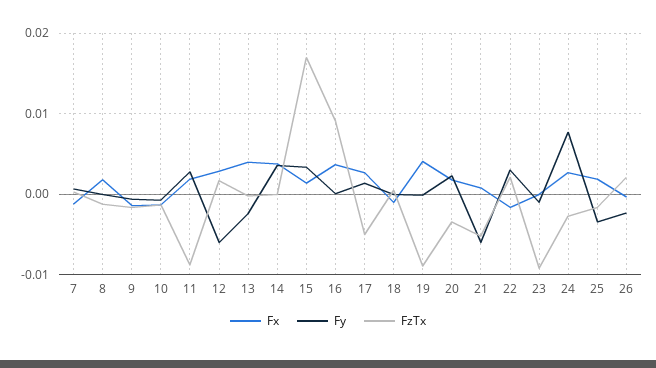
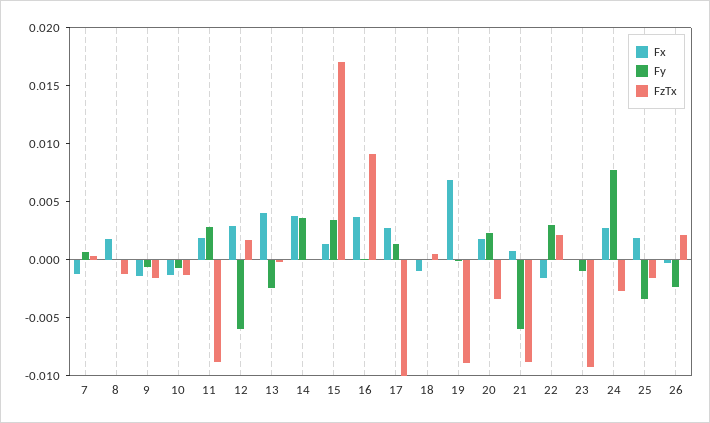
  {
    "Fx": {
      "7": -0.001,
      "8": 0.002,
      "9": -0.001,
      "10": -0.001,
      "11": 0.002,
      "12": 0.003,
      "13": 0.004,
      "14": 0.004,
      "15": 0.001,
      "16": 0.004,
      "17": 0.003,
      "18": -0.001,
-     "19": 0.004,
+     "19": 0.007,
      "20": 0.002,
      "21": 0.001,
      "22": -0.002,
      "23": 0,
      "24": 0.003,
      "25": 0.002,
      "26": 0
    },
    "Fy": {
      "7": 0.001,
      "8": 0,
      "9": -0.001,
      "10": -0.001,
      "11": 0.003,
      "12": -0.006,
      "13": -0.002,
      "14": 0.004,
      "15": 0.003,
      "16": 0,
      "17": 0.001,
      "18": 0,
      "19": 0,
      "20": 0.002,
      "21": -0.006,
      "22": 0.003,
      "23": -0.001,
      "24": 0.008,
      "25": -0.003,
      "26": -0.002
    },
    "FzTx": {
      "7": 0,
      "8": -0.001,
      "9": -0.002,
      "10": -0.001,
      "11": -0.009,
      "12": 0.002,
      "13": 0,
      "14": 0,
      "15": 0.017,
      "16": 0.009,
-     "17": -0.005,
+     "17": -0.01,
      "18": 0.001,
      "19": -0.009,
      "20": -0.003,
-     "21": -0.005,
+     "21": -0.009,
      "22": 0.002,
      "23": -0.009,
      "24": -0.003,
      "25": -0.002,
      "26": 0.002
    }
  }

